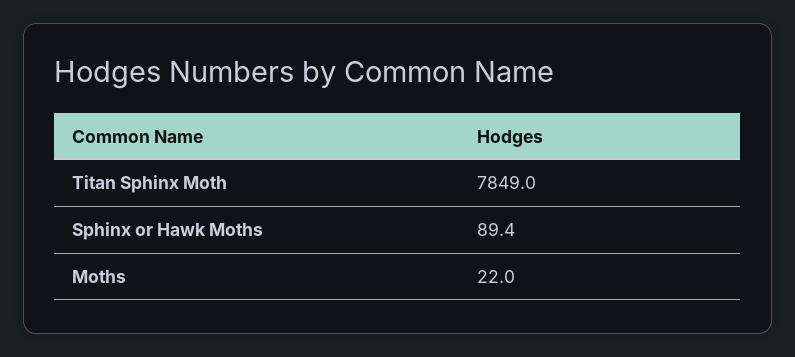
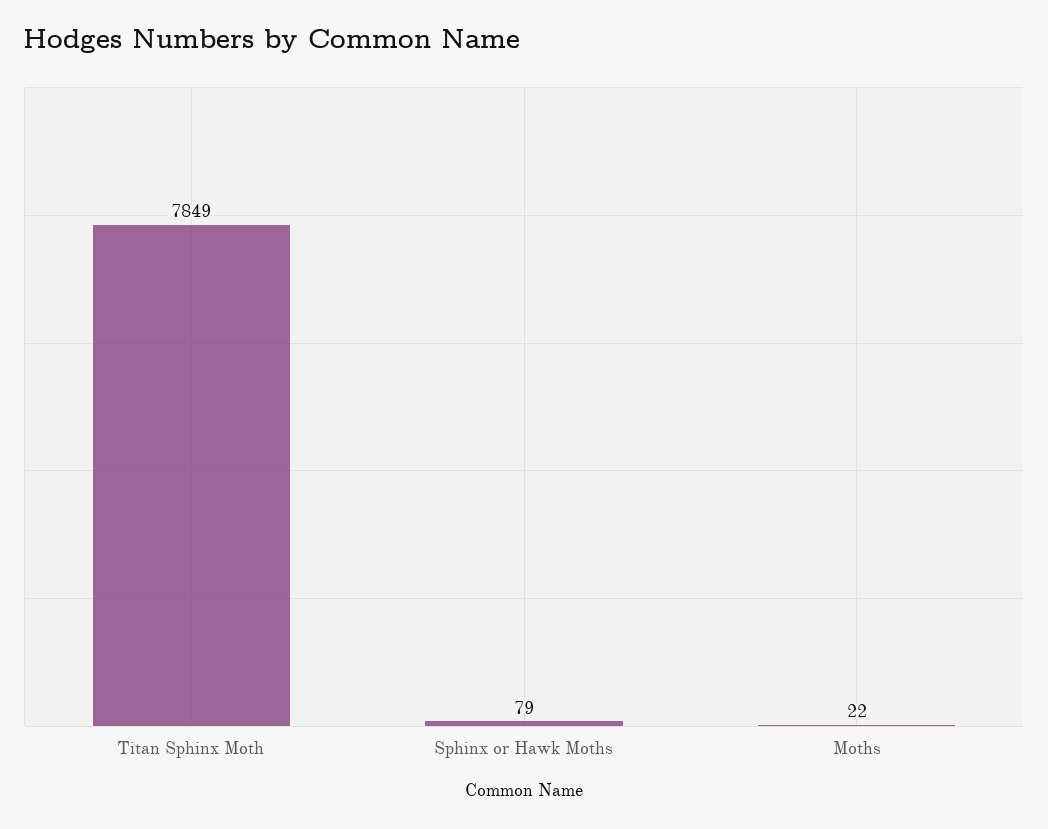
  {
    "Titan Sphinx Moth": 7849,
-   "Sphinx or Hawk Moths": 89.4,
+   "Sphinx or Hawk Moths": 79,
    "Moths": 22
  }

